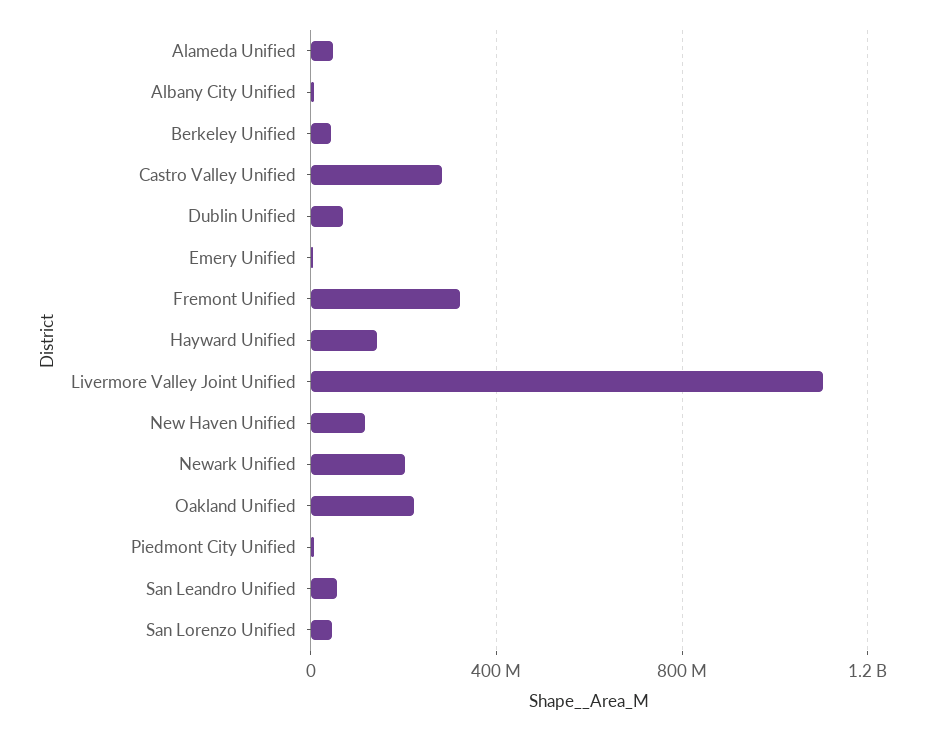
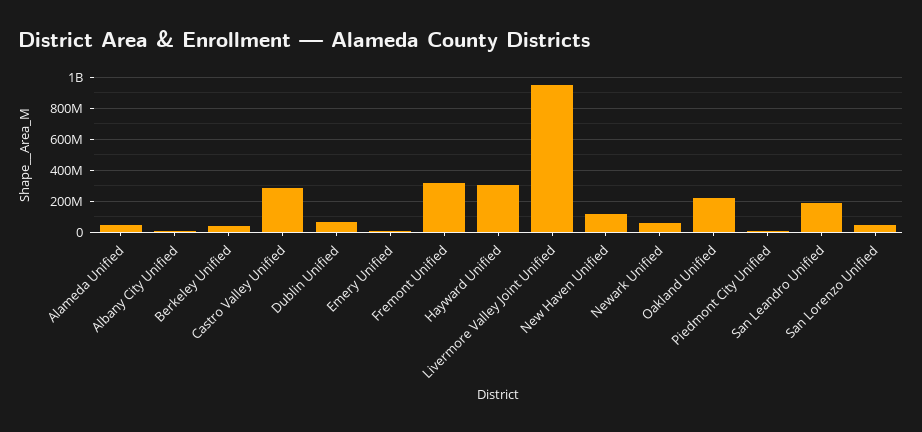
  {
    "Alameda Unified": 50000000,
    "Albany City Unified": 0,
    "Berkeley Unified": 50000000,
    "Castro Valley Unified": 300000000,
    "Dublin Unified": 50000000,
    "Emery Unified": 0,
    "Fremont Unified": 300000000,
-   "Hayward Unified": 150000000,
+   "Hayward Unified": 300000000,
-   "Livermore Valley Joint Unified": 1100000000,
+   "Livermore Valley Joint Unified": 950000000,
    "New Haven Unified": 100000000,
-   "Newark Unified": 200000000,
+   "Newark Unified": 50000000,
    "Oakland Unified": 200000000,
    "Piedmont City Unified": 0,
-   "San Leandro Unified": 50000000,
+   "San Leandro Unified": 200000000,
    "San Lorenzo Unified": 50000000
  }

